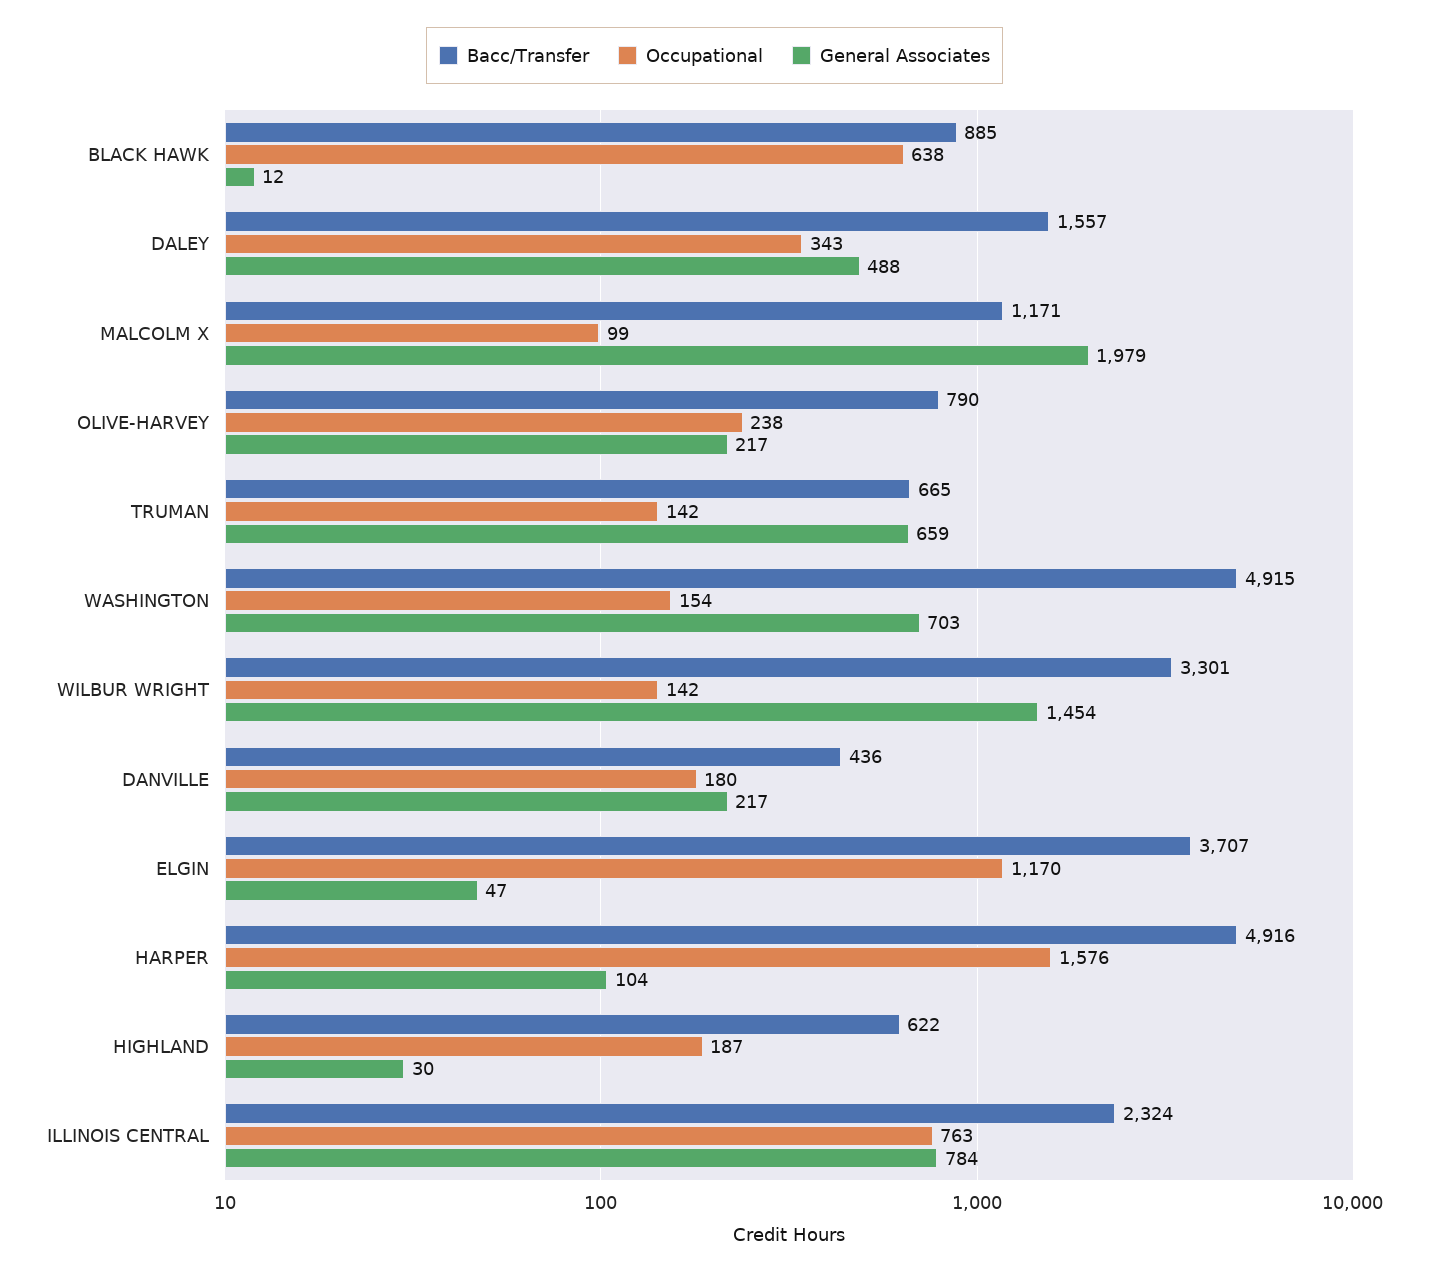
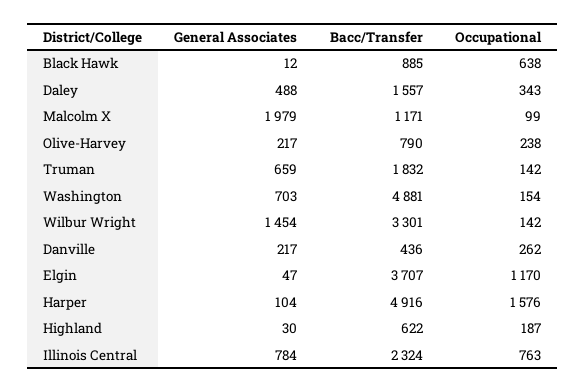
  {
    "Bacc/Transfer": {
      "BLACK HAWK": 885,
      "DALEY": 1557,
      "MALCOLM X": 1171,
      "OLIVE-HARVEY": 790,
-     "TRUMAN": 665,
+     "TRUMAN": 1832,
-     "WASHINGTON": 4915,
+     "WASHINGTON": 4881,
      "WILBUR WRIGHT": 3301,
      "DANVILLE": 436,
      "ELGIN": 3707,
      "HARPER": 4916,
      "HIGHLAND": 622,
      "ILLINOIS CENTRAL": 2324
    },
    "Occupational": {
      "BLACK HAWK": 638,
      "DALEY": 343,
      "MALCOLM X": 99,
      "OLIVE-HARVEY": 238,
      "TRUMAN": 142,
      "WASHINGTON": 154,
      "WILBUR WRIGHT": 142,
-     "DANVILLE": 180,
+     "DANVILLE": 262,
      "ELGIN": 1170,
      "HARPER": 1576,
      "HIGHLAND": 187,
      "ILLINOIS CENTRAL": 763
    },
    "General Associates": {
      "BLACK HAWK": 12,
      "DALEY": 488,
      "MALCOLM X": 1979,
      "OLIVE-HARVEY": 217,
      "TRUMAN": 659,
      "WASHINGTON": 703,
      "WILBUR WRIGHT": 1454,
      "DANVILLE": 217,
      "ELGIN": 47,
      "HARPER": 104,
      "HIGHLAND": 30,
      "ILLINOIS CENTRAL": 784
    }
  }

